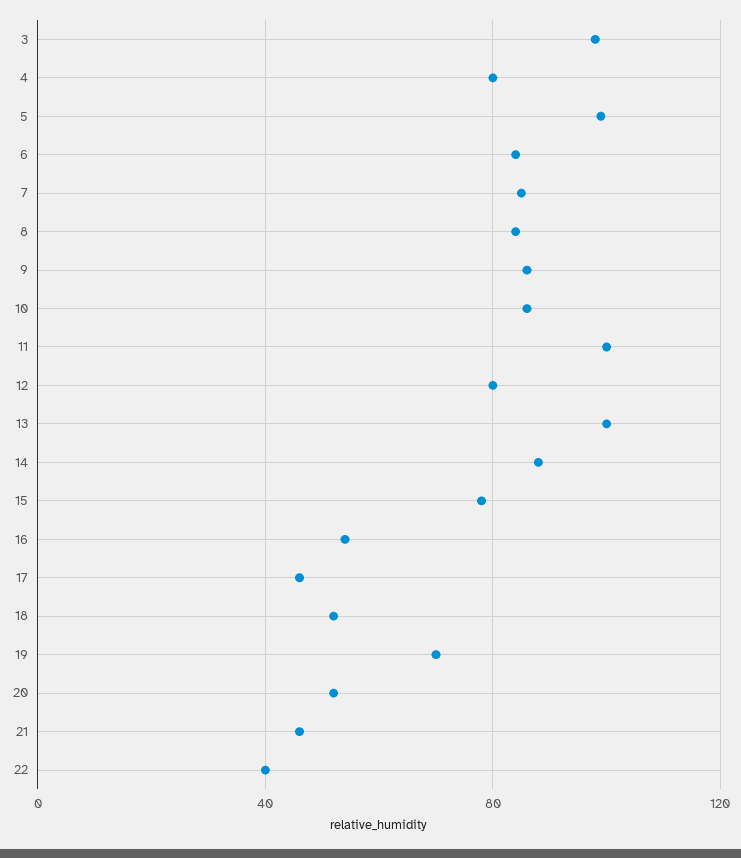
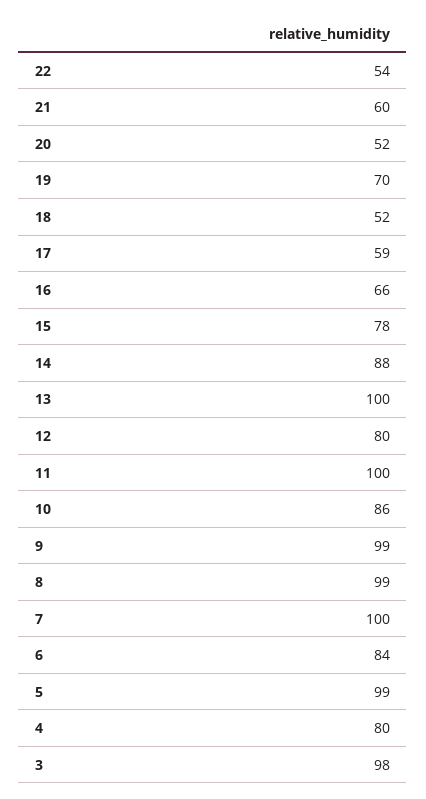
  {
    "3": 98,
    "4": 80,
    "5": 99,
    "6": 84,
-   "7": 85,
+   "7": 100,
-   "8": 85,
+   "8": 99,
-   "9": 85,
+   "9": 99,
    "10": 86,
    "11": 100,
    "12": 80,
    "13": 100,
    "14": 88,
    "15": 78,
-   "16": 55,
+   "16": 66,
-   "17": 45,
+   "17": 59,
    "18": 52,
    "19": 70,
    "20": 52,
-   "21": 45,
+   "21": 60,
-   "22": 40
+   "22": 54
  }

